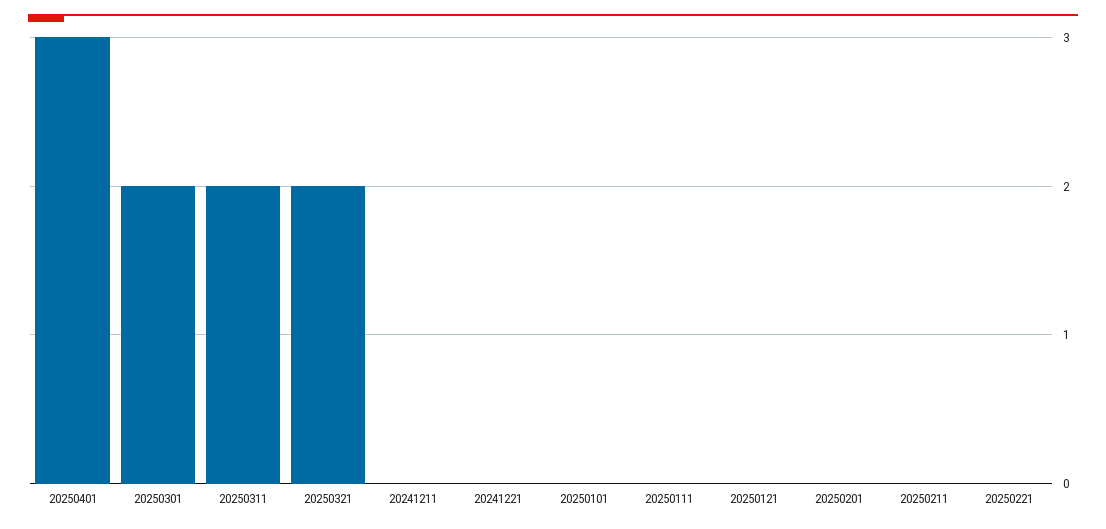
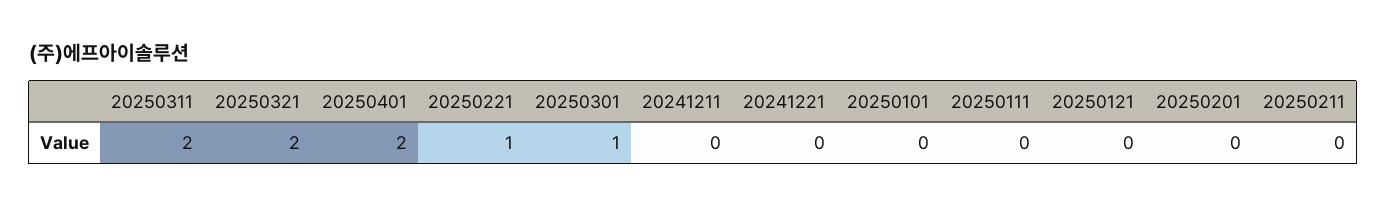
  {
-   "20250401": 3,
+   "20250401": 2,
-   "20250301": 2,
+   "20250301": 1,
    "20250311": 2,
    "20250321": 2,
    "20241211": 0,
    "20241221": 0,
    "20250101": 0,
    "20250111": 0,
    "20250121": 0,
    "20250201": 0,
    "20250211": 0,
-   "20250221": 0
+   "20250221": 1
  }

